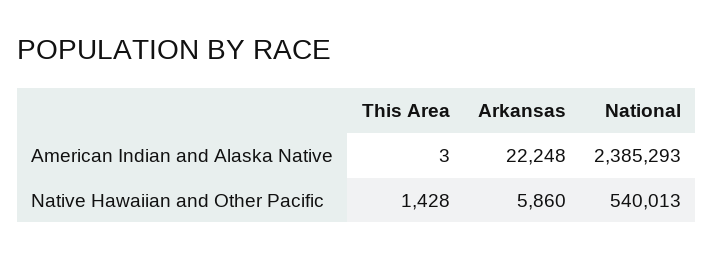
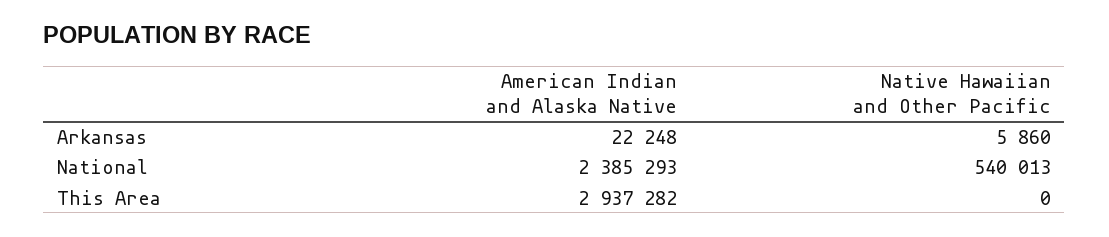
  {
    "This Area": {
-     "American Indian and Alaska Native": 3,
+     "American Indian and Alaska Native": 2937282,
-     "Native Hawaiian and Other Pacific": 1428
+     "Native Hawaiian and Other Pacific": 0
    },
    "Arkansas": {
      "American Indian and Alaska Native": 22248,
      "Native Hawaiian and Other Pacific": 5860
    },
    "National": {
      "American Indian and Alaska Native": 2385293,
      "Native Hawaiian and Other Pacific": 540013
    }
  }

